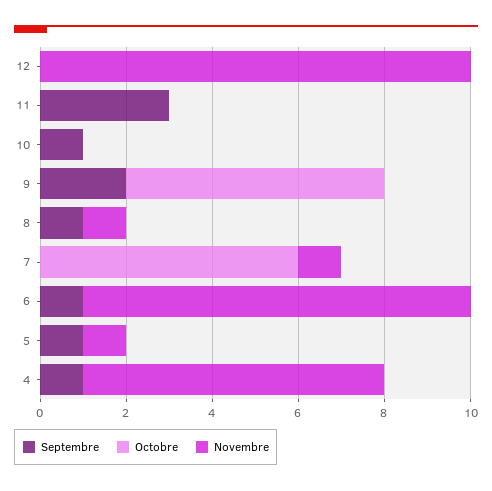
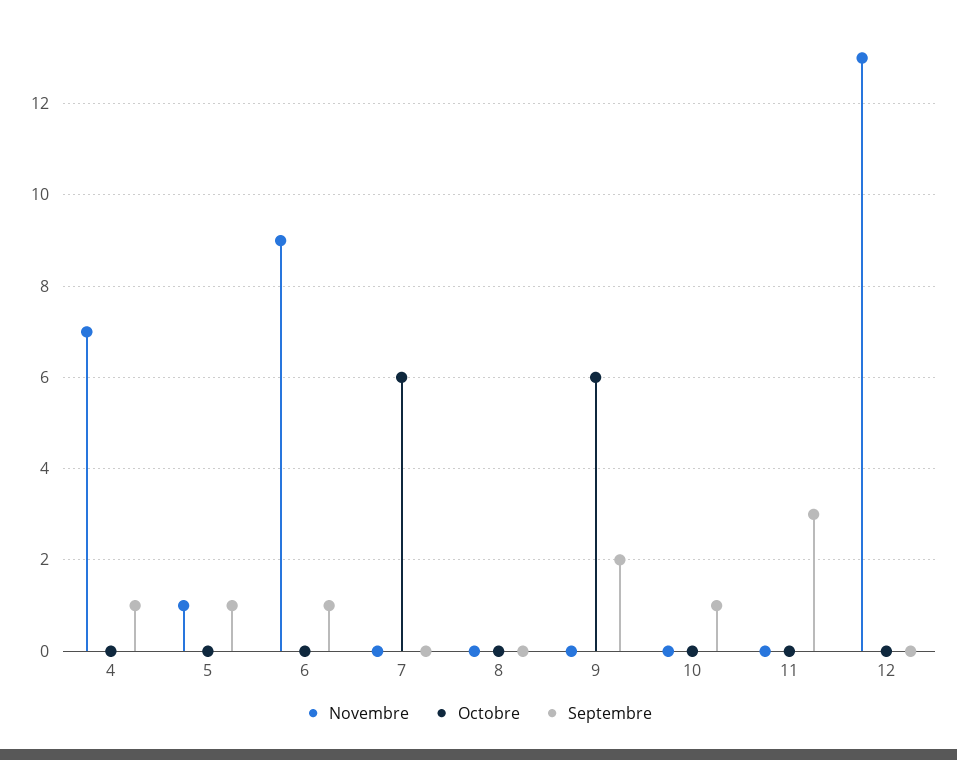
  {
    "Septembre": {
      "12": 0,
      "11": 3,
      "10": 1,
      "9": 2,
-     "8": 1,
+     "8": 0,
      "7": 0,
      "6": 1,
      "5": 1,
      "4": 1
    },
    "Octobre": {
      "12": 0,
      "11": 0,
      "10": 0,
      "9": 6,
      "8": 0,
      "7": 6,
      "6": 0,
      "5": 0,
      "4": 0
    },
    "Novembre": {
-     "12": 10,
+     "12": 13,
      "11": 0,
      "10": 0,
      "9": 0,
-     "8": 1,
+     "8": 0,
-     "7": 1,
+     "7": 0,
      "6": 9,
      "5": 1,
      "4": 7
    }
  }

